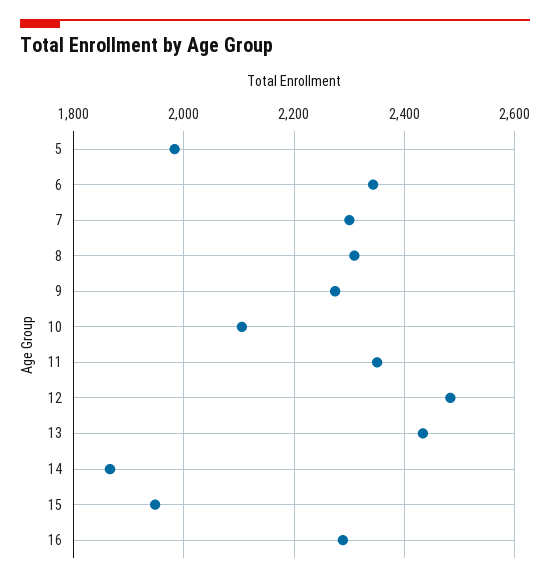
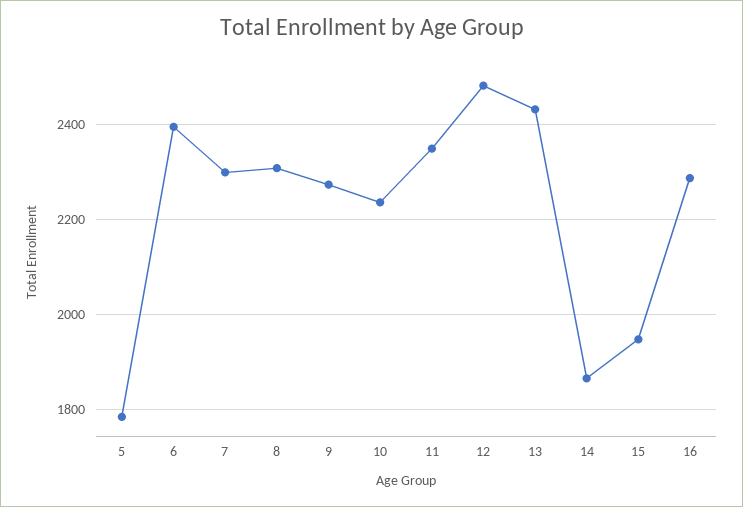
  {
-   "5": 1980,
+   "5": 1780,
-   "6": 2340,
+   "6": 2400,
    "7": 2300,
    "8": 2300,
    "9": 2280,
-   "10": 2100,
+   "10": 2240,
    "11": 2360,
    "12": 2480,
    "13": 2440,
    "14": 1860,
    "15": 1940,
    "16": 2280
  }

